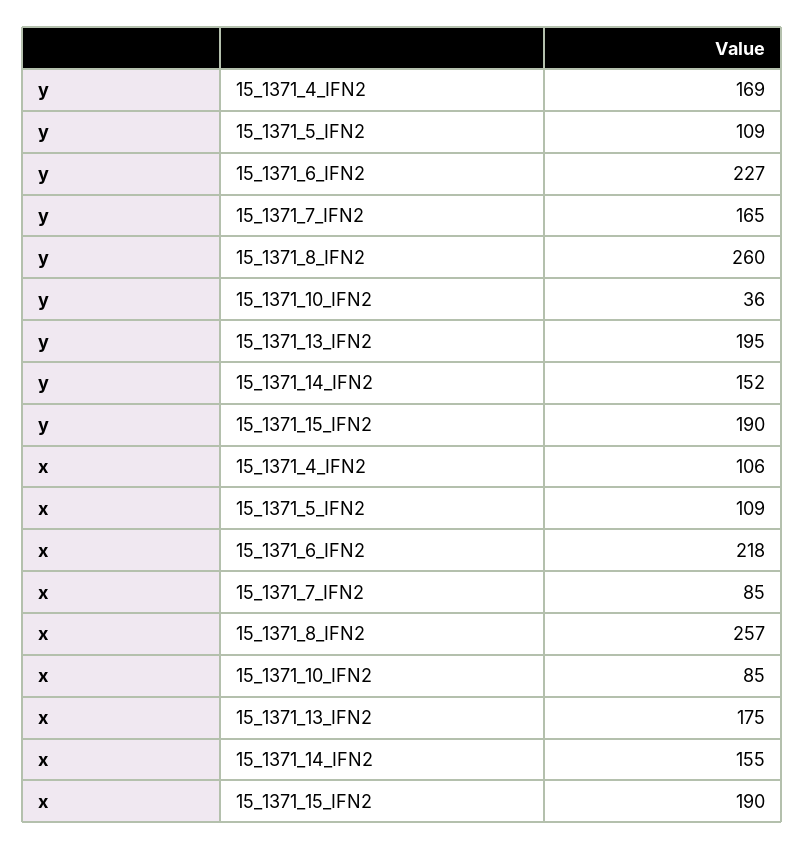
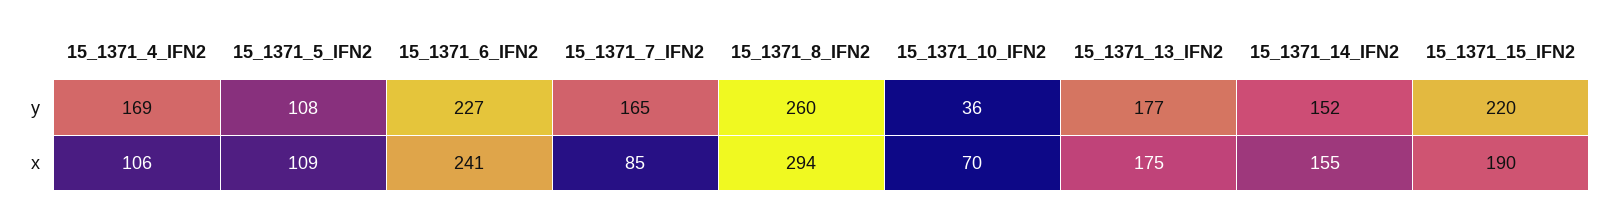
  {
    "y": {
      "15_1371_4_IFN2": 169,
-     "15_1371_5_IFN2": 109,
+     "15_1371_5_IFN2": 108,
      "15_1371_6_IFN2": 227,
      "15_1371_7_IFN2": 165,
      "15_1371_8_IFN2": 260,
      "15_1371_10_IFN2": 36,
-     "15_1371_13_IFN2": 195,
+     "15_1371_13_IFN2": 177,
      "15_1371_14_IFN2": 152,
-     "15_1371_15_IFN2": 190
+     "15_1371_15_IFN2": 220
    },
    "x": {
      "15_1371_4_IFN2": 106,
      "15_1371_5_IFN2": 109,
-     "15_1371_6_IFN2": 218,
+     "15_1371_6_IFN2": 241,
      "15_1371_7_IFN2": 85,
-     "15_1371_8_IFN2": 257,
+     "15_1371_8_IFN2": 294,
-     "15_1371_10_IFN2": 85,
+     "15_1371_10_IFN2": 70,
      "15_1371_13_IFN2": 175,
      "15_1371_14_IFN2": 155,
      "15_1371_15_IFN2": 190
    }
  }

